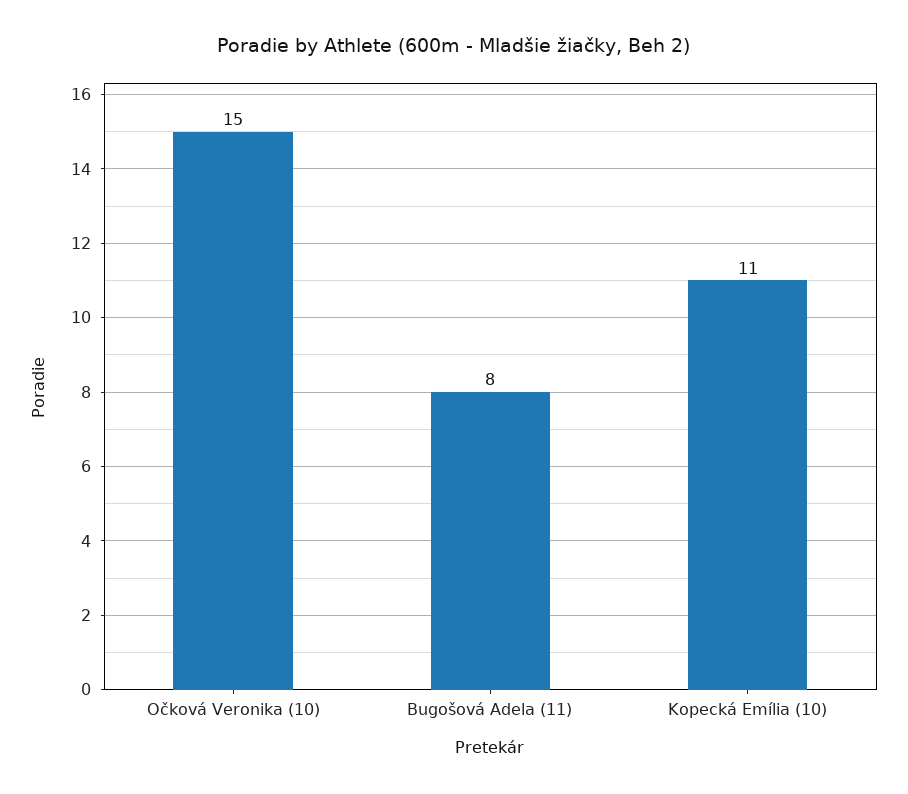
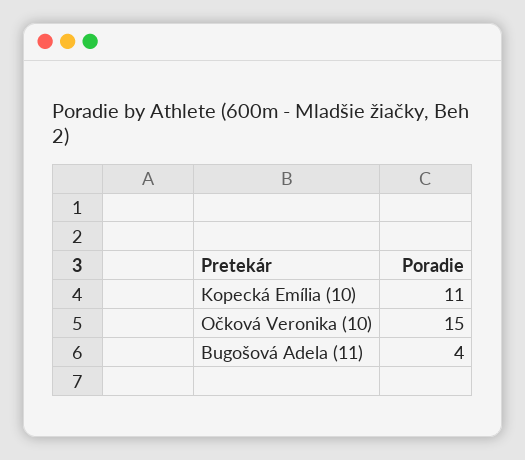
  {
    "Očková Veronika (10)": 15,
-   "Bugošová Adela (11)": 8,
+   "Bugošová Adela (11)": 4,
    "Kopecká Emília (10)": 11
  }

